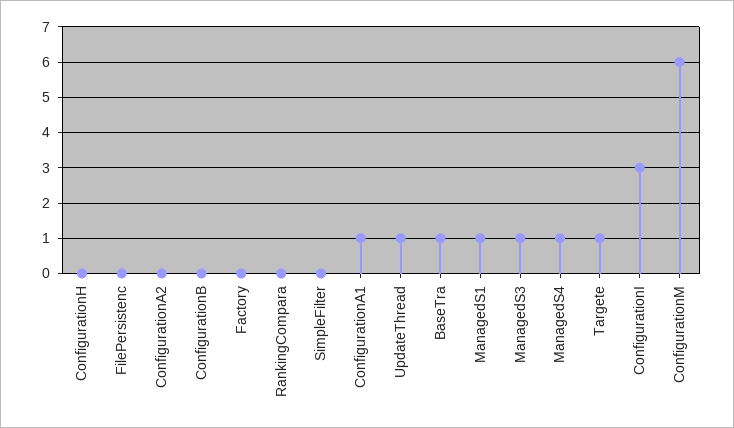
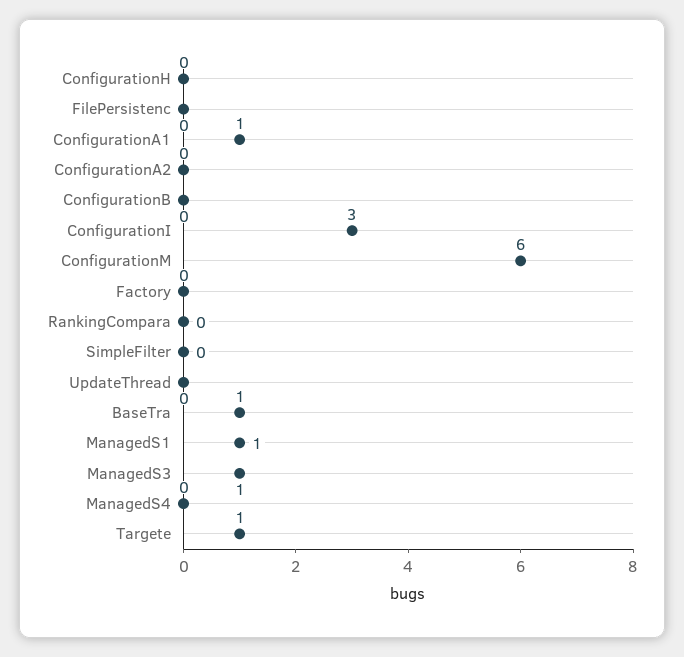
  {
    "ConfigurationH": 0,
    "FilePersistenc": 0,
    "ConfigurationA2": 0,
    "ConfigurationB": 0,
    "Factory": 0,
    "RankingCompara": 0,
    "SimpleFilter": 0,
    "ConfigurationA1": 1,
-   "UpdateThread": 1,
+   "UpdateThread": 0,
    "BaseTra": 1,
    "ManagedS1": 1,
    "ManagedS3": 1,
-   "ManagedS4": 1,
+   "ManagedS4": 0,
    "Targete": 1,
    "ConfigurationI": 3,
    "ConfigurationM": 6
  }

